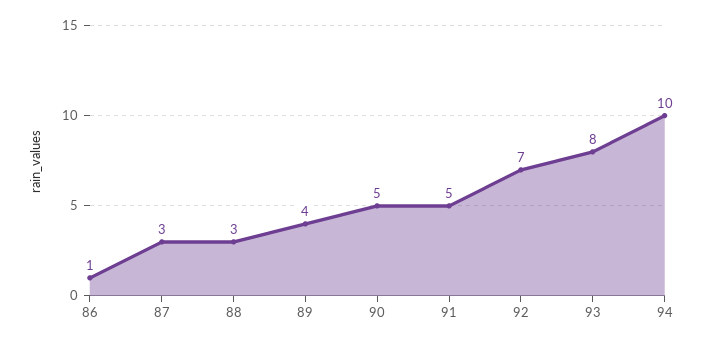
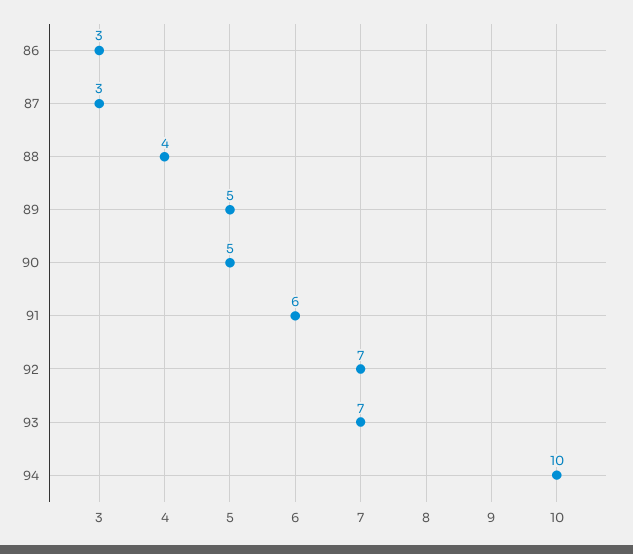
  {
-   "86": 1,
+   "86": 3,
    "87": 3,
-   "88": 3,
+   "88": 4,
-   "89": 4,
+   "89": 5,
    "90": 5,
-   "91": 5,
+   "91": 6,
    "92": 7,
-   "93": 8,
+   "93": 7,
    "94": 10
  }

